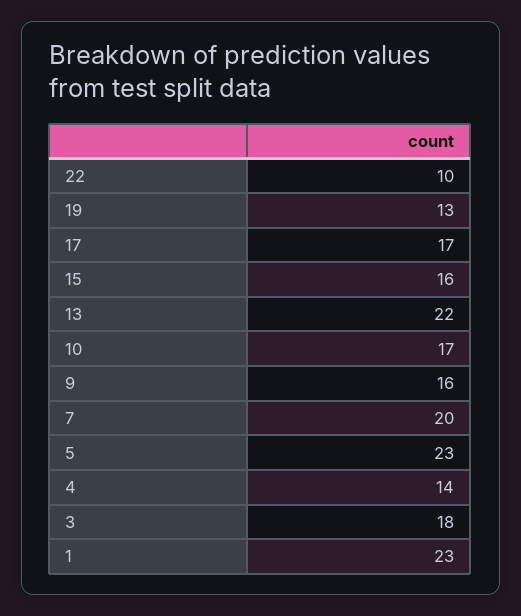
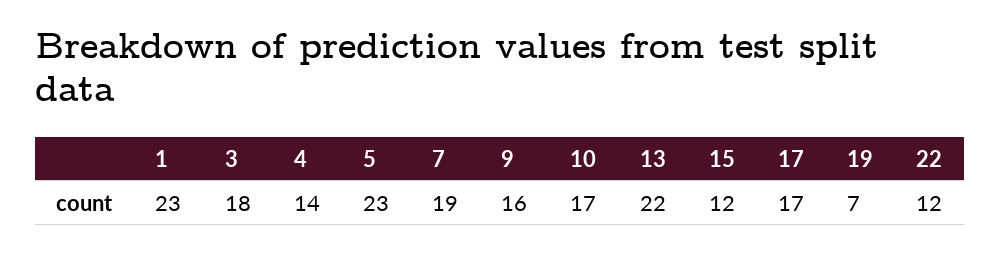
  {
-   "22": 10,
+   "22": 12,
-   "19": 13,
+   "19": 7,
    "17": 17,
-   "15": 16,
+   "15": 12,
    "13": 22,
    "10": 17,
    "9": 16,
-   "7": 20,
+   "7": 19,
    "5": 23,
    "4": 14,
    "3": 18,
    "1": 23
  }

